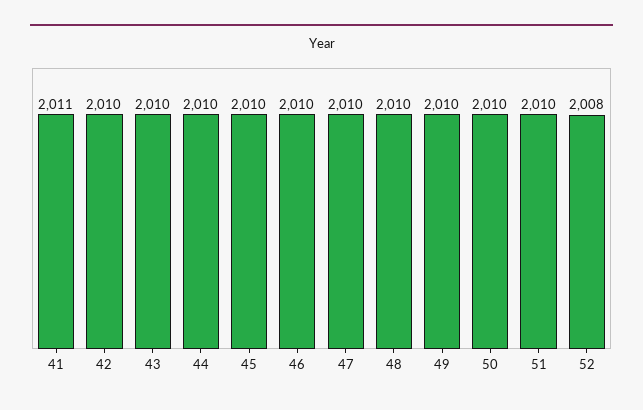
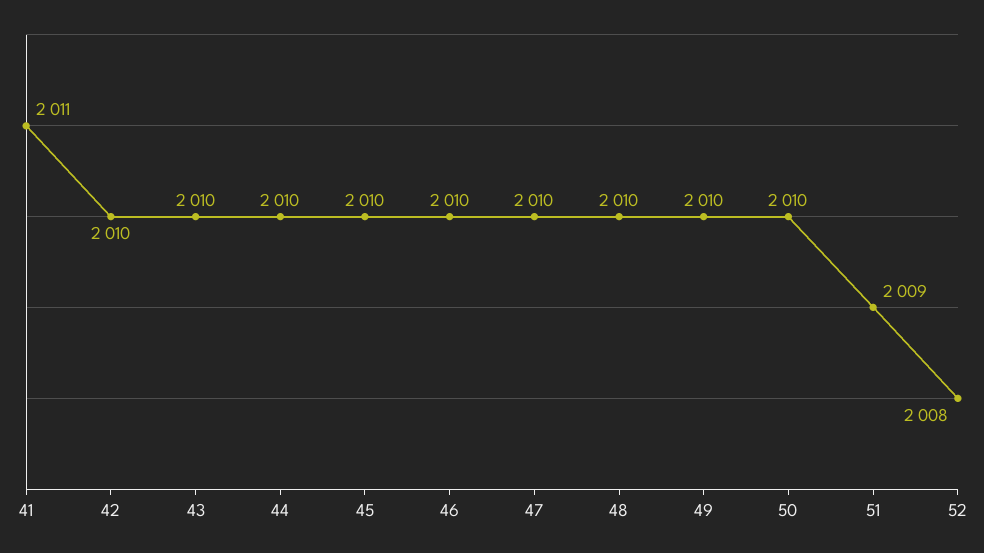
  {
    "41": 2011,
    "42": 2010,
    "43": 2010,
    "44": 2010,
    "45": 2010,
    "46": 2010,
    "47": 2010,
    "48": 2010,
    "49": 2010,
    "50": 2010,
-   "51": 2010,
+   "51": 2009,
    "52": 2008
  }

